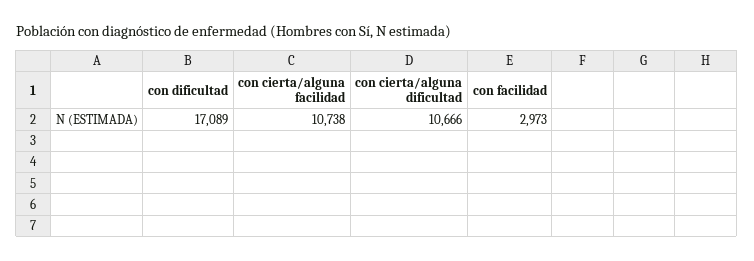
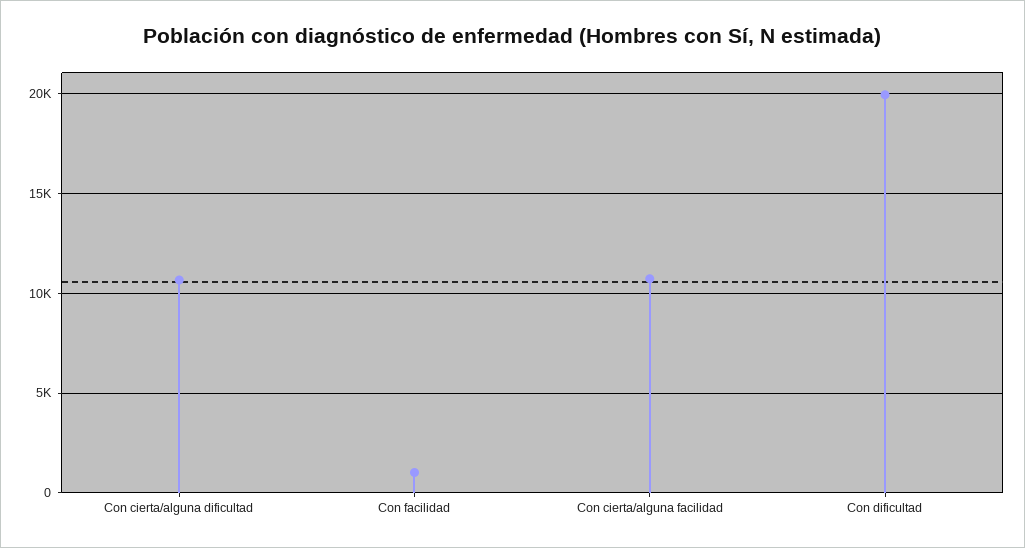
  {
-   "con dificultad": 17089,
+   "con dificultad": 20000,
    "con cierta/alguna facilidad": 10738,
    "con cierta/alguna dificultad": 10666,
-   "con facilidad": 2973
+   "con facilidad": 1000
  }

